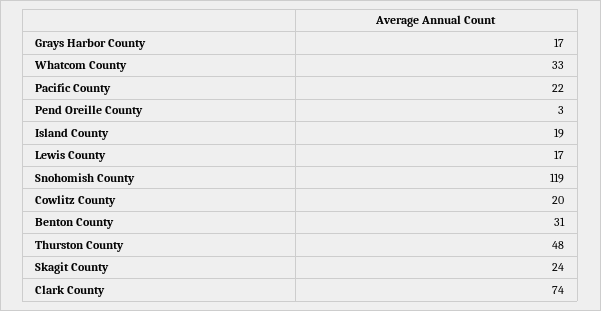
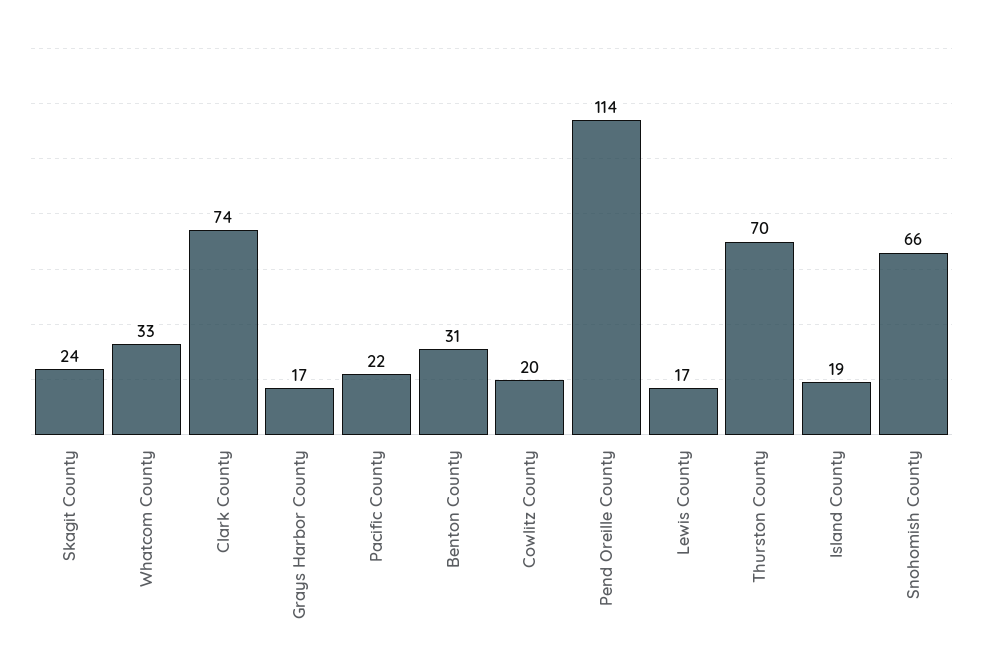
  {
    "Grays Harbor County": 17,
    "Whatcom County": 33,
    "Pacific County": 22,
-   "Pend Oreille County": 3,
+   "Pend Oreille County": 114,
    "Island County": 19,
    "Lewis County": 17,
-   "Snohomish County": 119,
+   "Snohomish County": 66,
    "Cowlitz County": 20,
    "Benton County": 31,
-   "Thurston County": 48,
+   "Thurston County": 70,
    "Skagit County": 24,
    "Clark County": 74
  }

